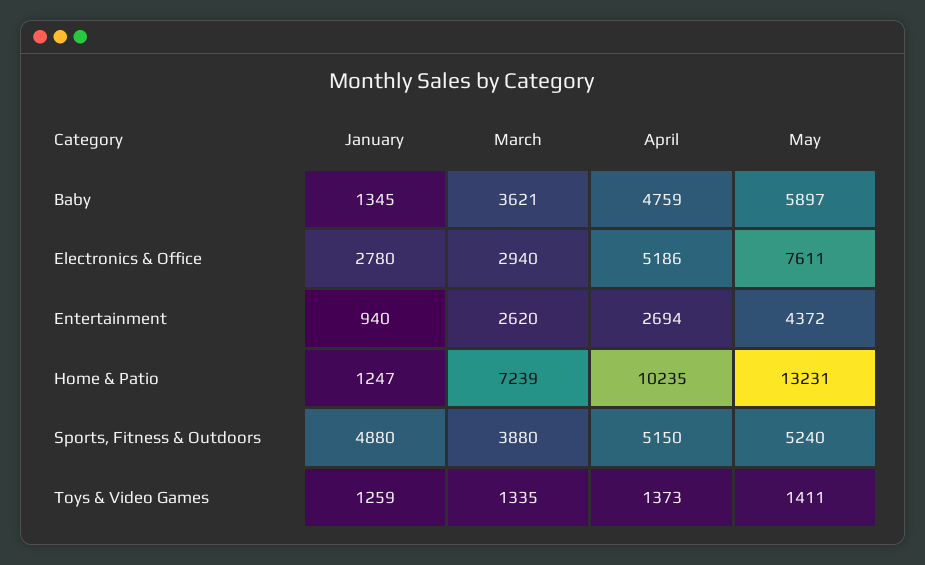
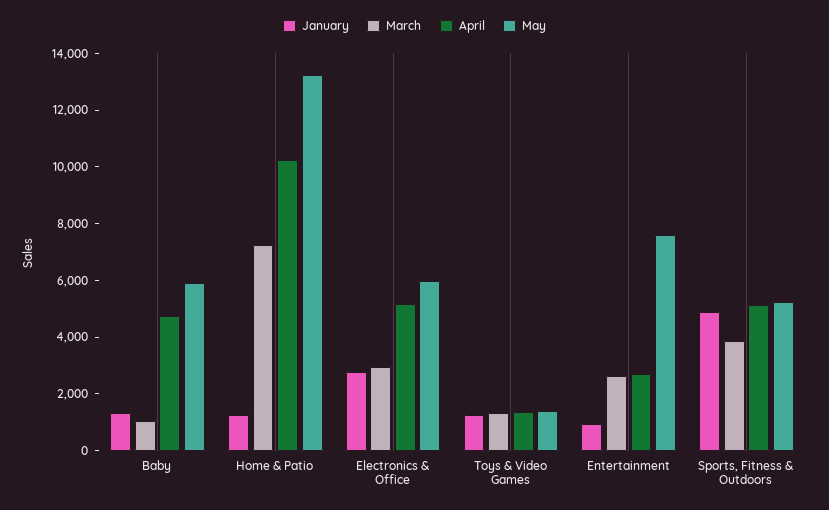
  {
    "January": {
      "Baby": 1345,
      "Electronics & Office": 2780,
      "Entertainment": 940,
      "Home & Patio": 1247,
      "Sports, Fitness & Outdoors": 4880,
      "Toys & Video Games": 1259
    },
    "March": {
-     "Baby": 3621,
+     "Baby": 1000,
      "Electronics & Office": 2940,
      "Entertainment": 2620,
      "Home & Patio": 7239,
      "Sports, Fitness & Outdoors": 3880,
      "Toys & Video Games": 1335
    },
    "April": {
      "Baby": 4759,
      "Electronics & Office": 5186,
      "Entertainment": 2694,
      "Home & Patio": 10235,
      "Sports, Fitness & Outdoors": 5150,
      "Toys & Video Games": 1373
    },
    "May": {
      "Baby": 5897,
-     "Electronics & Office": 7611,
+     "Electronics & Office": 6000,
-     "Entertainment": 4372,
+     "Entertainment": 7500,
      "Home & Patio": 13231,
      "Sports, Fitness & Outdoors": 5240,
      "Toys & Video Games": 1411
    }
  }

